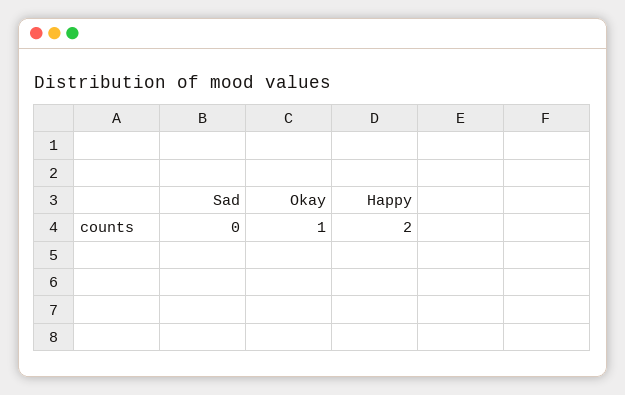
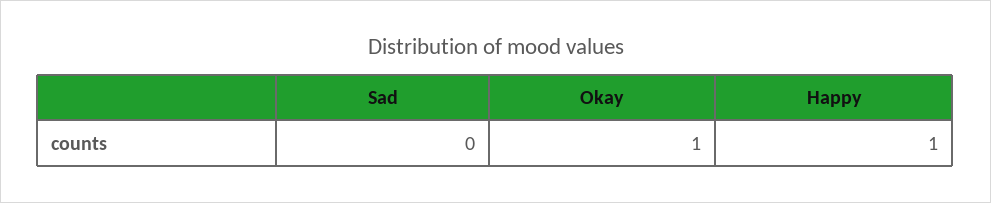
  {
    "Sad": 0,
    "Okay": 1,
-   "Happy": 2
+   "Happy": 1
  }

